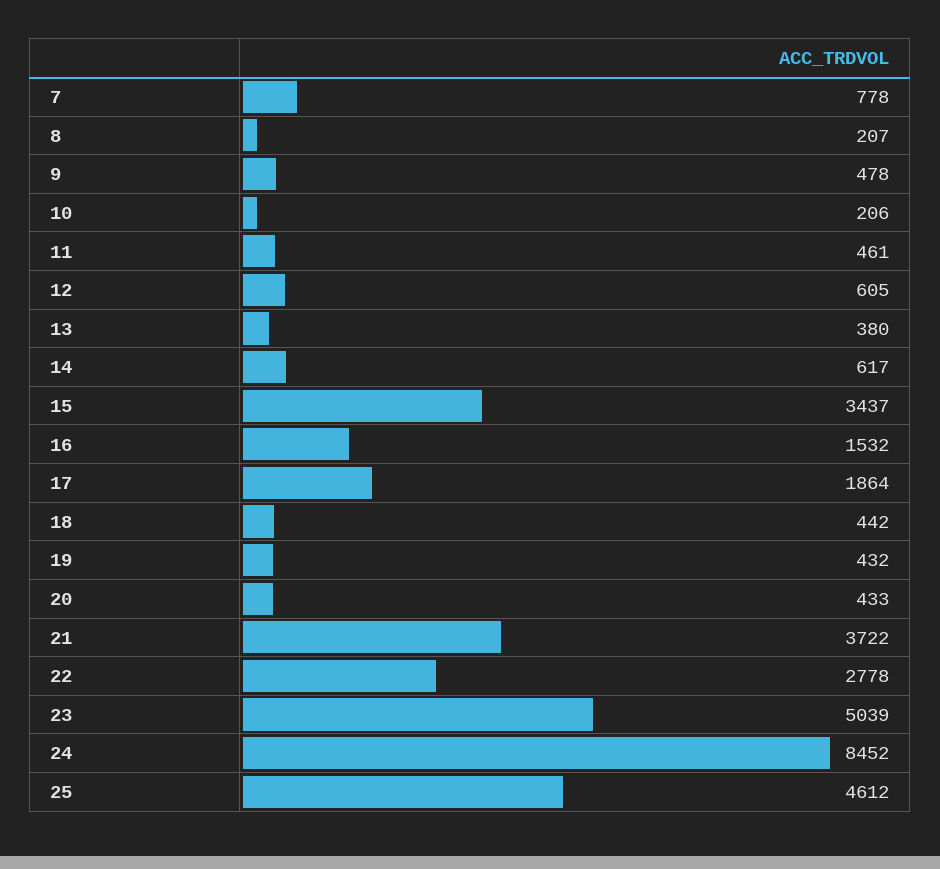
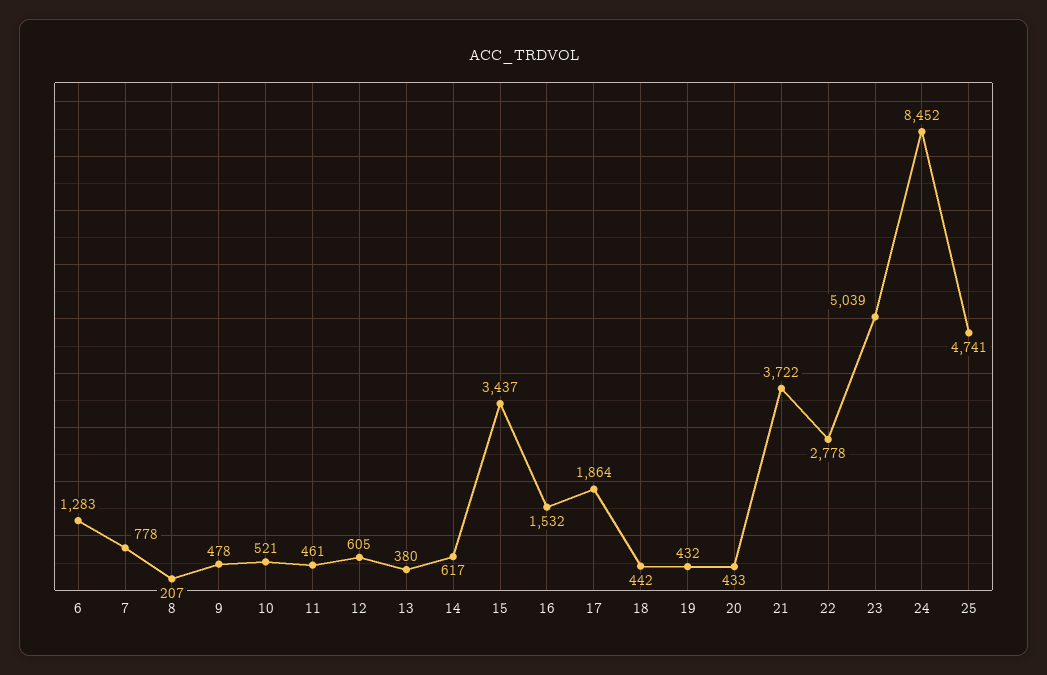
  {
    "7": 778,
    "8": 207,
    "9": 478,
-   "10": 206,
+   "10": 521,
    "11": 461,
    "12": 605,
    "13": 380,
    "14": 617,
    "15": 3437,
    "16": 1532,
    "17": 1864,
    "18": 442,
    "19": 432,
    "20": 433,
    "21": 3722,
    "22": 2778,
    "23": 5039,
    "24": 8452,
-   "25": 4612
+   "25": 4741,
+   "6": 1283
  }

